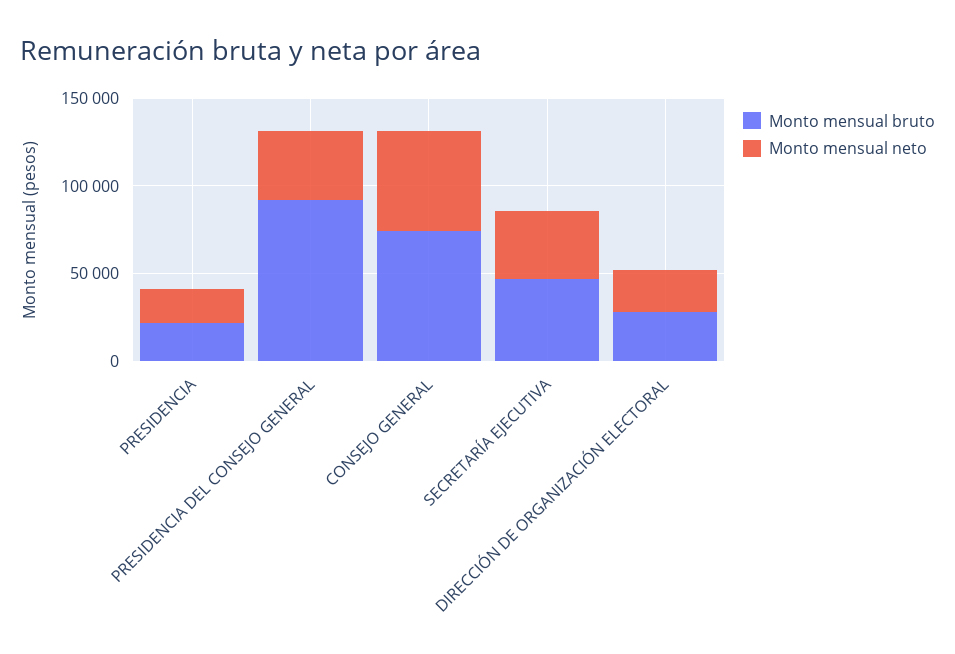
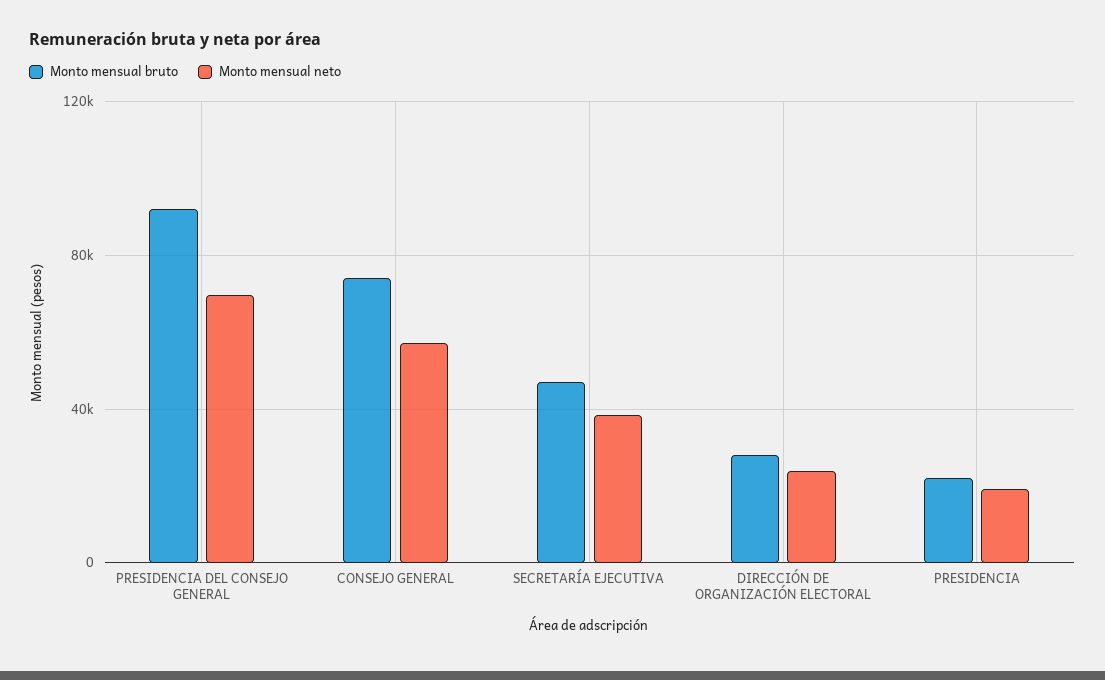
  {
    "Monto mensual bruto": {
      "PRESIDENCIA": 20000,
      "PRESIDENCIA DEL CONSEJO GENERAL": 90000,
      "CONSEJO GENERAL": 75000,
      "SECRETARÍA EJECUTIVA": 45000,
      "DIRECCIÓN DE ORGANIZACIÓN ELECTORAL": 30000
    },
    "Monto mensual neto": {
      "PRESIDENCIA": 20000,
-     "PRESIDENCIA DEL CONSEJO GENERAL": 40000,
+     "PRESIDENCIA DEL CONSEJO GENERAL": 70000,
      "CONSEJO GENERAL": 55000,
      "SECRETARÍA EJECUTIVA": 40000,
      "DIRECCIÓN DE ORGANIZACIÓN ELECTORAL": 25000
    }
  }

